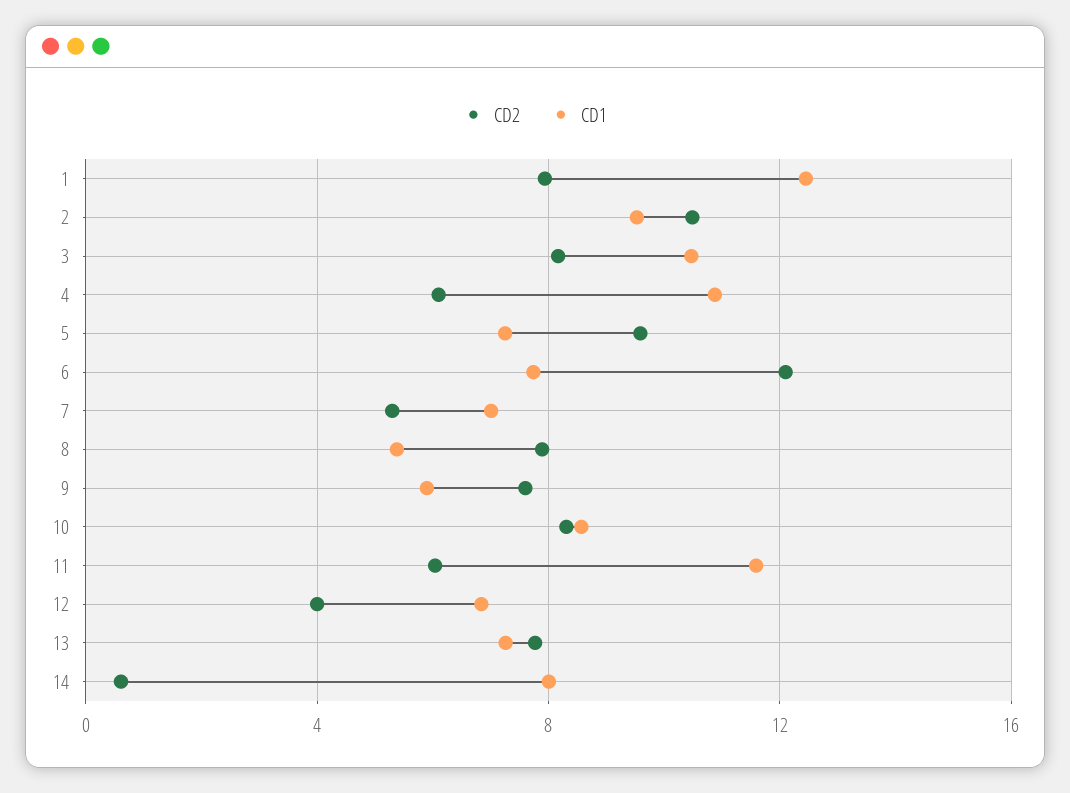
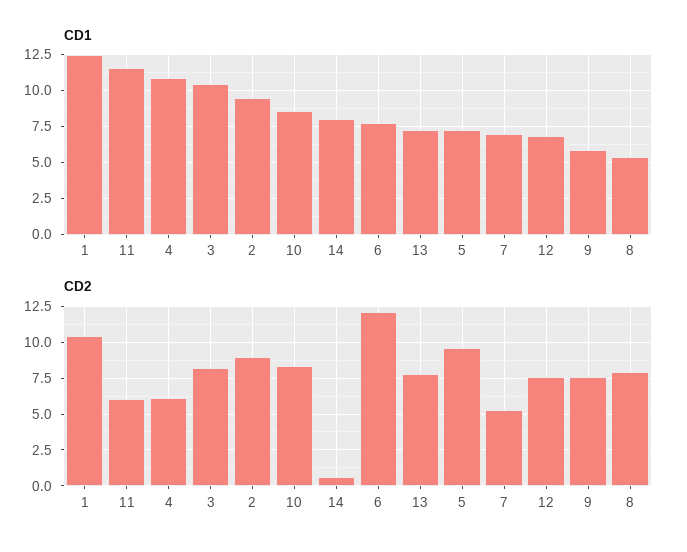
  {
    "CD2": {
-     "1": 8,
+     "1": 10.5,
-     "2": 10.5,
+     "2": 9,
      "3": 8,
      "4": 6,
      "5": 9.5,
      "6": 12,
      "7": 5.5,
      "8": 8,
      "9": 7.5,
      "10": 8.5,
      "11": 6,
-     "12": 4,
+     "12": 7.5,
      "13": 8,
      "14": 0.5
    },
    "CD1": {
      "1": 12.5,
      "2": 9.5,
      "3": 10.5,
      "4": 11,
      "5": 7.5,
      "6": 7.5,
      "7": 7,
      "8": 5.5,
      "9": 6,
      "10": 8.5,
      "11": 11.5,
      "12": 7,
      "13": 7.5,
      "14": 8
    }
  }

